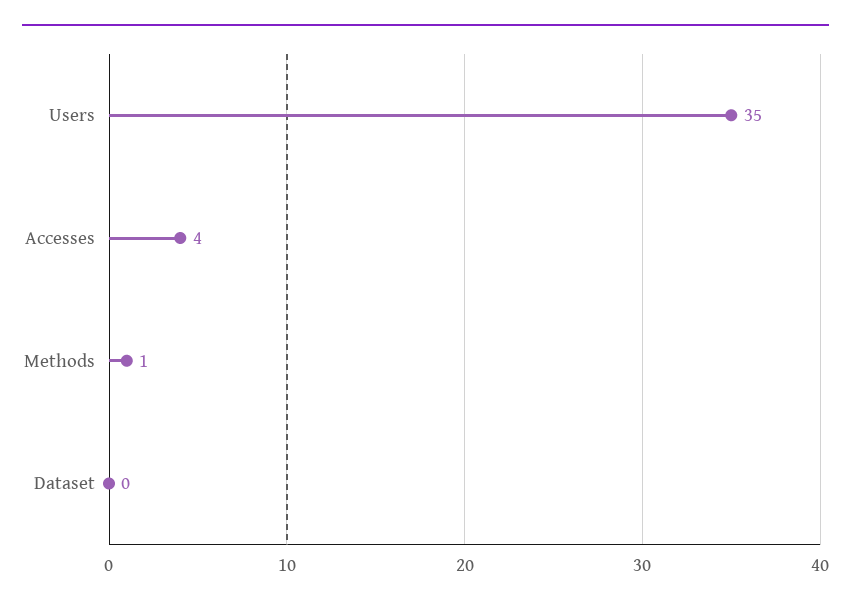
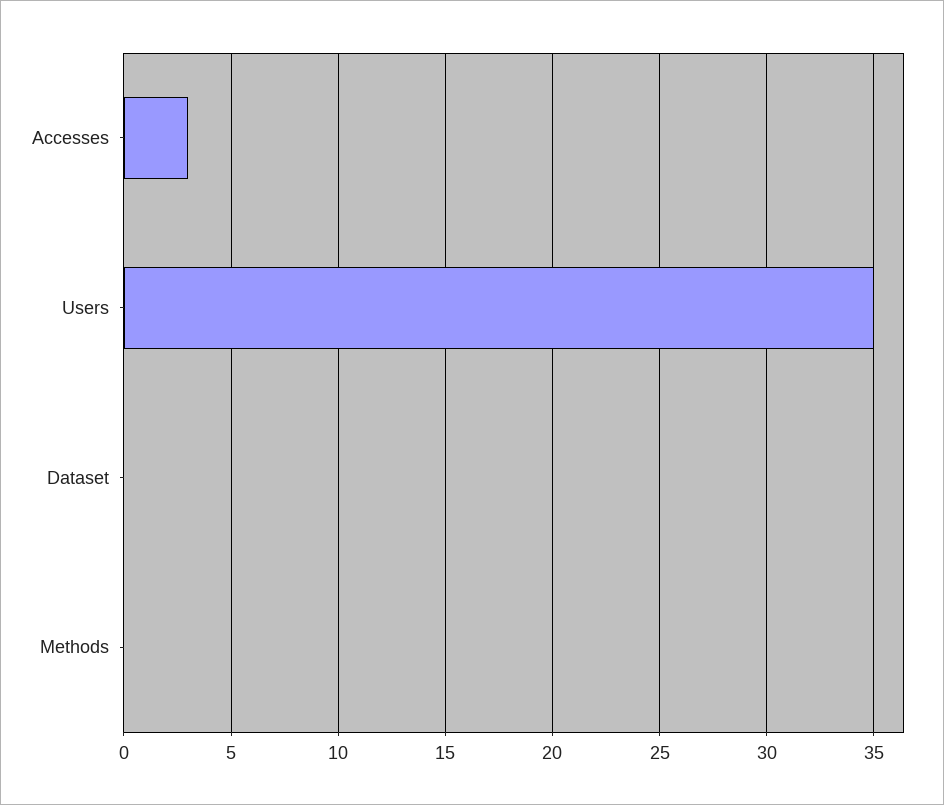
  {
    "Users": 35,
-   "Accesses": 4,
+   "Accesses": 3,
-   "Methods": 1,
+   "Methods": 0,
    "Dataset": 0
  }

